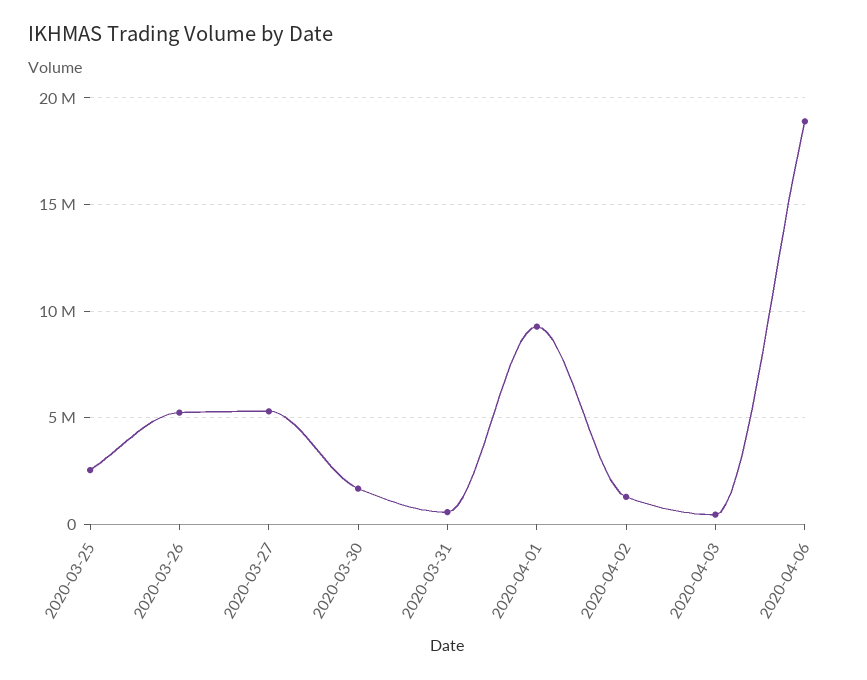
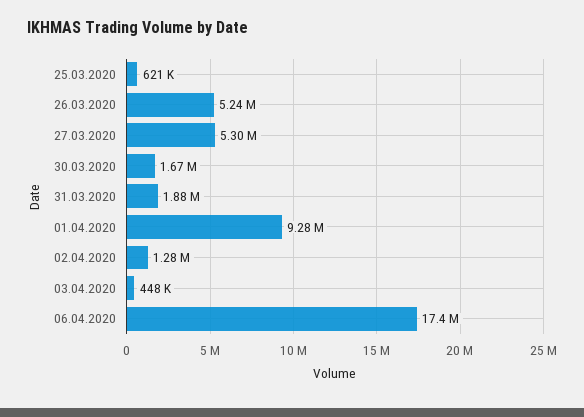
  {
-   "2020-03-25": 2500000,
+   "2020-03-25": 621000,
    "2020-03-26": 5240000,
    "2020-03-27": 5300000,
    "2020-03-30": 1670000,
-   "2020-03-31": 500000,
+   "2020-03-31": 1880000,
    "2020-04-01": 9280000,
    "2020-04-02": 1280000,
    "2020-04-03": 448000,
-   "2020-04-06": 19000000
+   "2020-04-06": 17400000
  }

